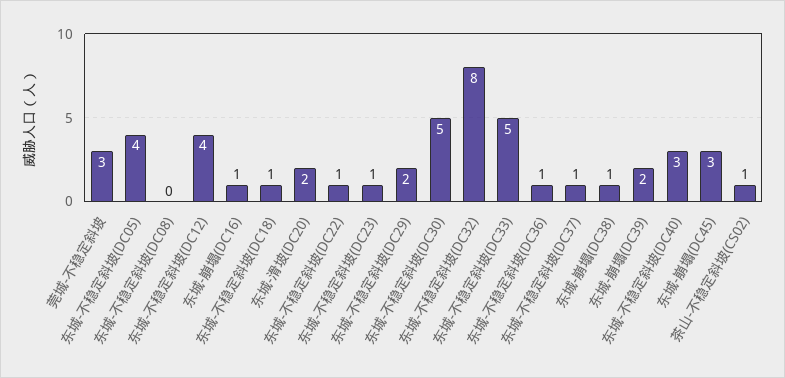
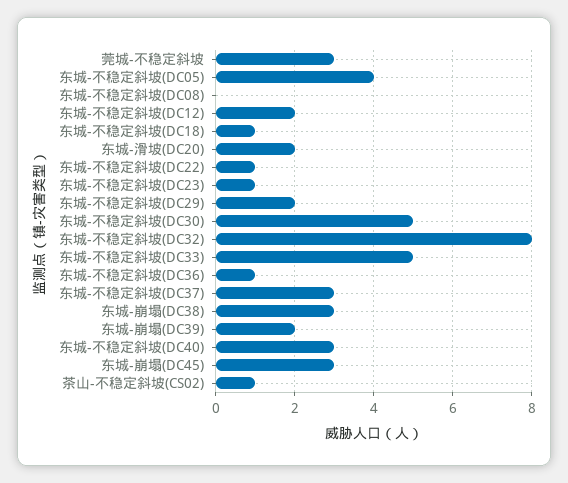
  {
    "莞城-不稳定斜坡": 3,
    "东城-不稳定斜坡(DC05)": 4,
    "东城-不稳定斜坡(DC08)": 0,
-   "东城-不稳定斜坡(DC12)": 4,
+   "东城-不稳定斜坡(DC12)": 2,
-   "东城-崩塌(DC16)": 1,
    "东城-不稳定斜坡(DC18)": 1,
    "东城-滑坡(DC20)": 2,
    "东城-不稳定斜坡(DC22)": 1,
    "东城-不稳定斜坡(DC23)": 1,
    "东城-不稳定斜坡(DC29)": 2,
    "东城-不稳定斜坡(DC30)": 5,
    "东城-不稳定斜坡(DC32)": 8,
    "东城-不稳定斜坡(DC33)": 5,
    "东城-不稳定斜坡(DC36)": 1,
-   "东城-不稳定斜坡(DC37)": 1,
+   "东城-不稳定斜坡(DC37)": 3,
-   "东城-崩塌(DC38)": 1,
+   "东城-崩塌(DC38)": 3,
    "东城-崩塌(DC39)": 2,
    "东城-不稳定斜坡(DC40)": 3,
    "东城-崩塌(DC45)": 3,
    "茶山-不稳定斜坡(CS02)": 1
  }

